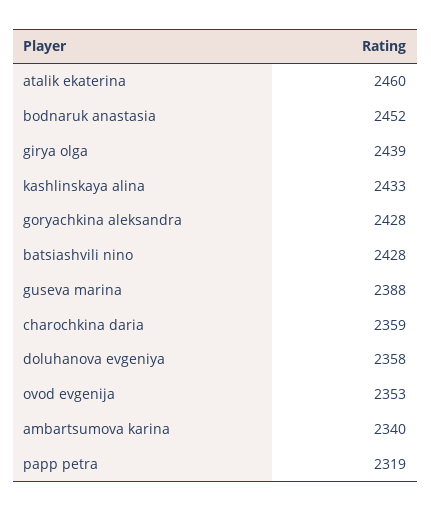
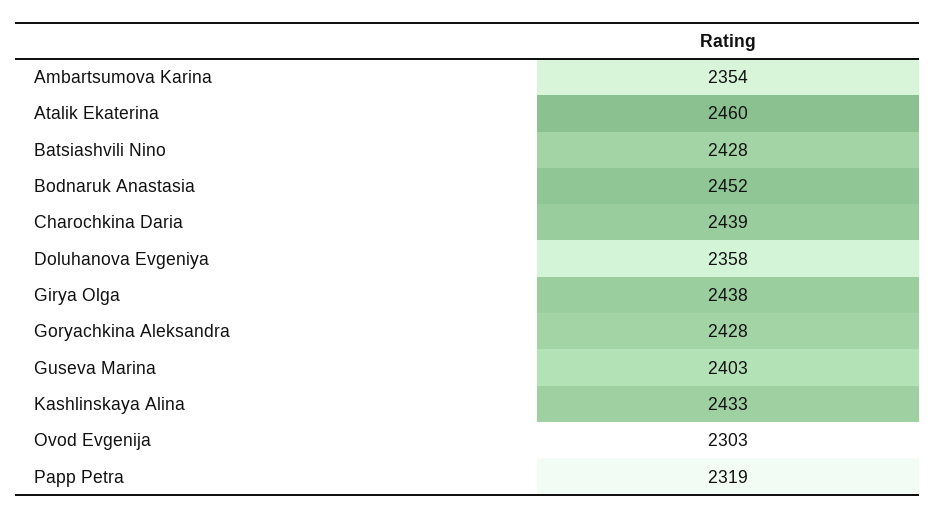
  {
    "atalik ekaterina": 2460,
    "bodnaruk anastasia": 2452,
-   "girya olga": 2439,
+   "girya olga": 2438,
    "kashlinskaya alina": 2433,
    "goryachkina aleksandra": 2428,
    "batsiashvili nino": 2428,
-   "guseva marina": 2388,
+   "guseva marina": 2403,
-   "charochkina daria": 2359,
+   "charochkina daria": 2439,
    "doluhanova evgeniya": 2358,
-   "ovod evgenija": 2353,
+   "ovod evgenija": 2303,
-   "ambartsumova karina": 2340,
+   "ambartsumova karina": 2354,
    "papp petra": 2319
  }

